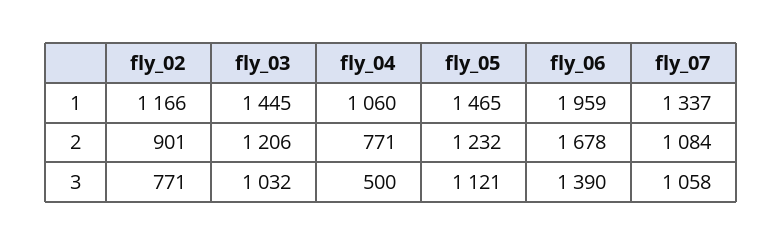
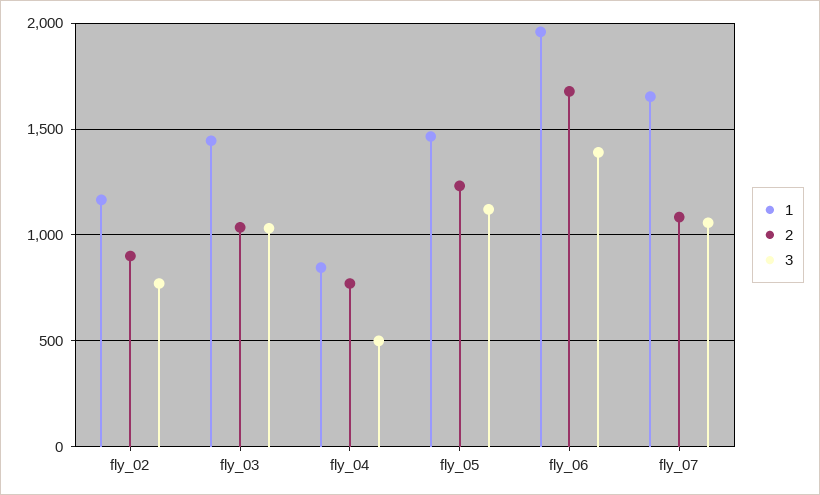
  {
    "1": {
      "fly_02": 1166,
      "fly_03": 1445,
-     "fly_04": 1060,
+     "fly_04": 850,
      "fly_05": 1465,
      "fly_06": 1959,
-     "fly_07": 1337
+     "fly_07": 1650
    },
    "2": {
      "fly_02": 901,
-     "fly_03": 1206,
+     "fly_03": 1050,
      "fly_04": 771,
      "fly_05": 1232,
      "fly_06": 1678,
      "fly_07": 1084
    },
    "3": {
      "fly_02": 771,
      "fly_03": 1032,
      "fly_04": 500,
      "fly_05": 1121,
      "fly_06": 1390,
      "fly_07": 1058
    }
  }

